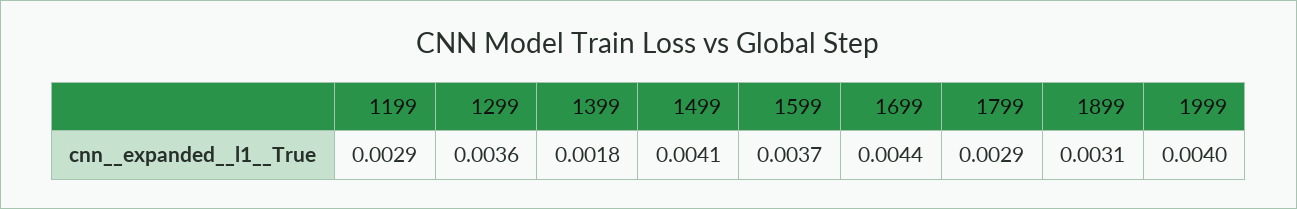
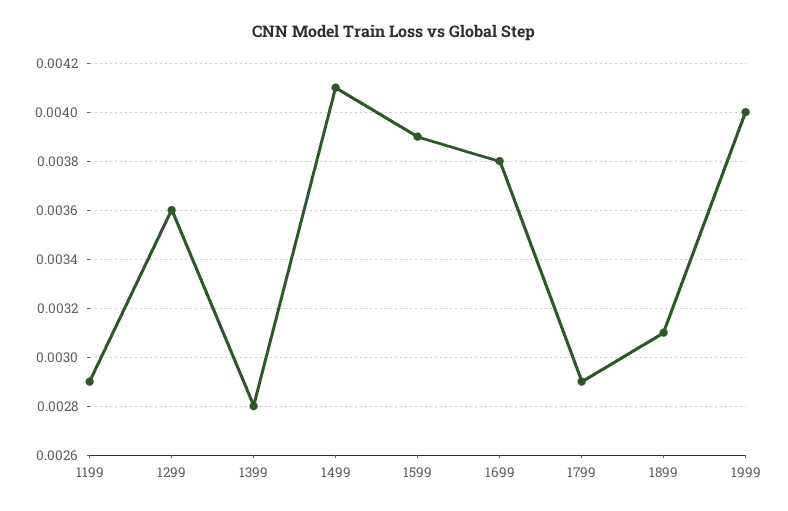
  {
    "1199": 0.0029,
    "1299": 0.0036,
-   "1399": 0.0018,
+   "1399": 0.0028,
    "1499": 0.0041,
-   "1599": 0.0037,
+   "1599": 0.0039,
-   "1699": 0.0044,
+   "1699": 0.0038,
    "1799": 0.0029,
    "1899": 0.0031,
    "1999": 0.004
  }

